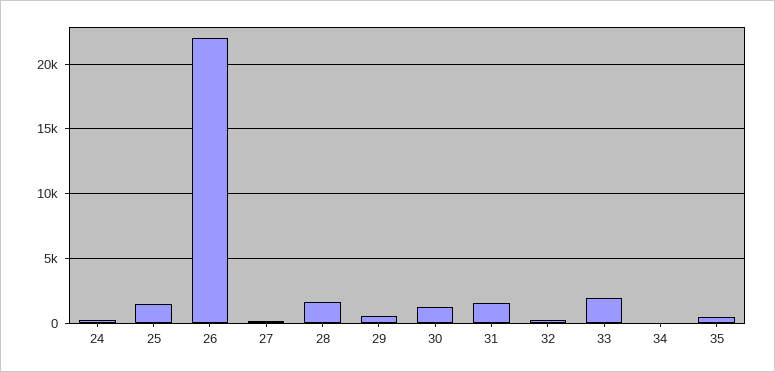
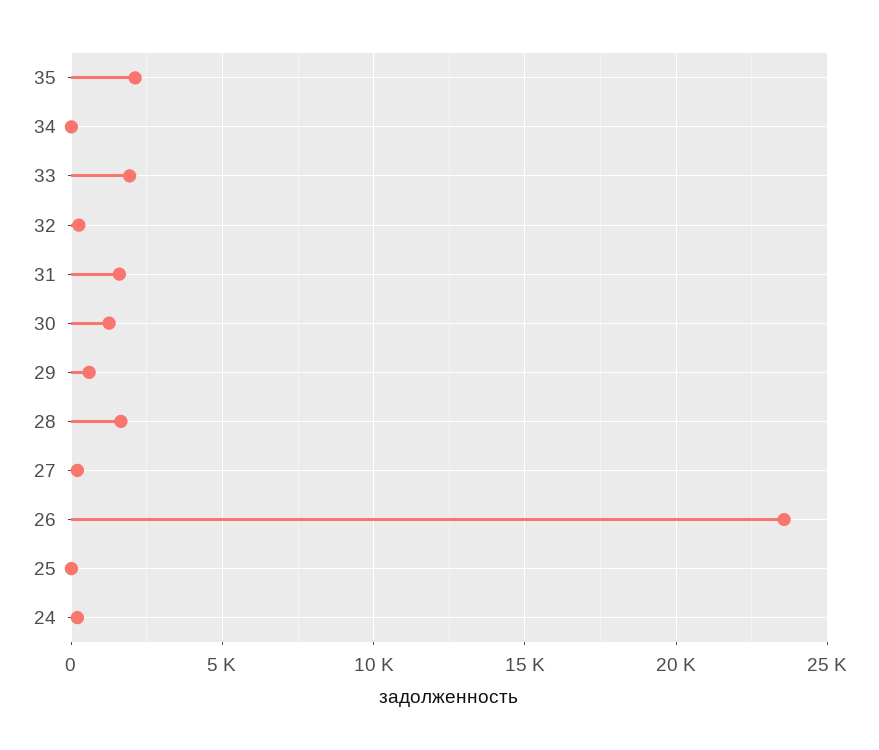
  {
    "24": 0,
-   "25": 1500,
+   "25": 0,
-   "26": 22000,
+   "26": 23500,
    "27": 0,
    "28": 1500,
    "29": 500,
    "30": 1500,
    "31": 1500,
    "32": 500,
    "33": 2000,
    "34": 0,
-   "35": 500
+   "35": 2000
  }

